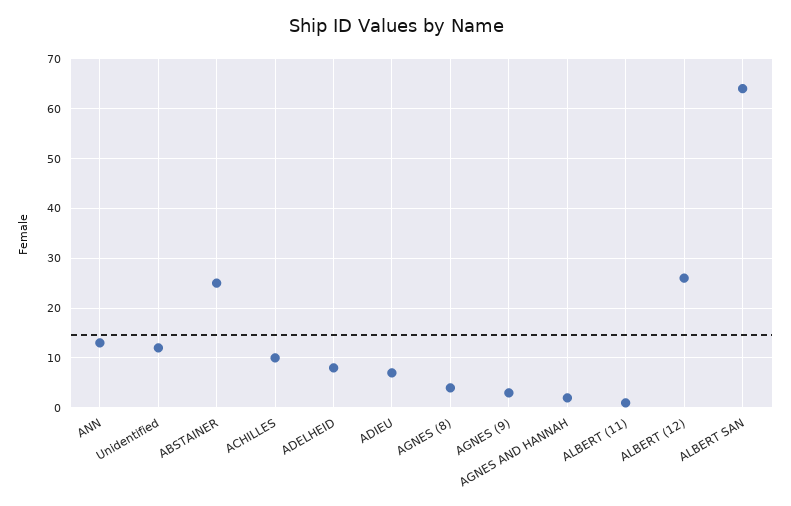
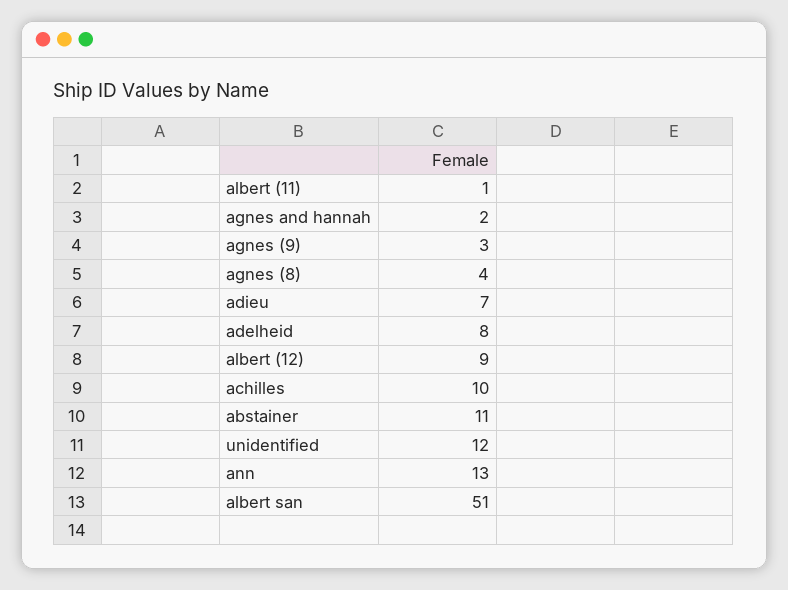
  {
    "ANN": 13,
    "Unidentified": 12,
-   "ABSTAINER": 25,
+   "ABSTAINER": 11,
    "ACHILLES": 10,
    "ADELHEID": 8,
    "ADIEU": 7,
    "AGNES (8)": 4,
    "AGNES (9)": 3,
    "AGNES AND HANNAH": 2,
    "ALBERT (11)": 1,
-   "ALBERT (12)": 25,
+   "ALBERT (12)": 9,
-   "ALBERT SAN": 65
+   "ALBERT SAN": 51
  }

